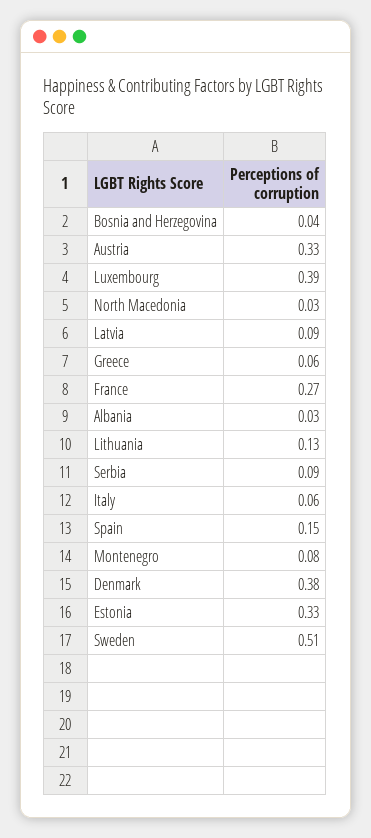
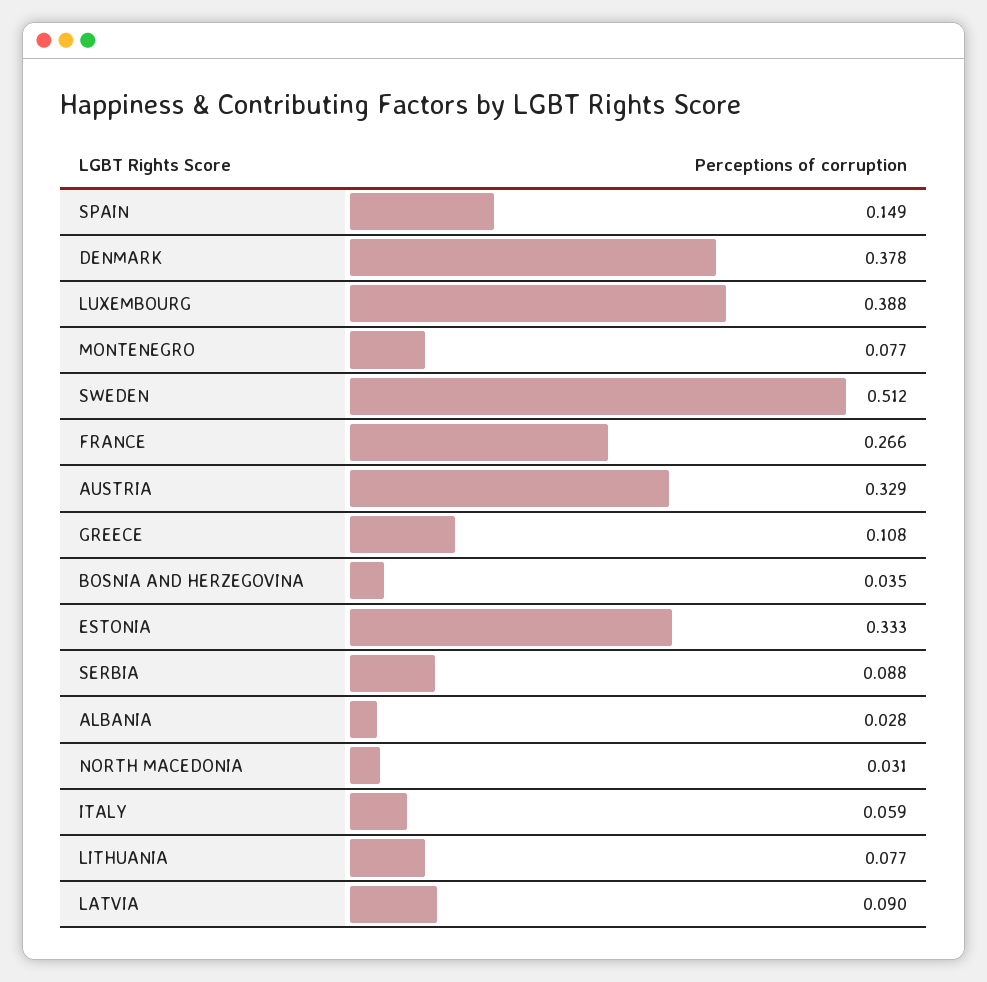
  {
    "Bosnia and Herzegovina": 0.035,
    "Austria": 0.329,
    "Luxembourg": 0.388,
    "North Macedonia": 0.031,
    "Latvia": 0.09,
-   "Greece": 0.06,
+   "Greece": 0.108,
    "France": 0.266,
    "Albania": 0.028,
-   "Lithuania": 0.13,
+   "Lithuania": 0.077,
    "Serbia": 0.088,
    "Italy": 0.059,
    "Spain": 0.149,
    "Montenegro": 0.077,
    "Denmark": 0.378,
    "Estonia": 0.333,
    "Sweden": 0.512
  }

